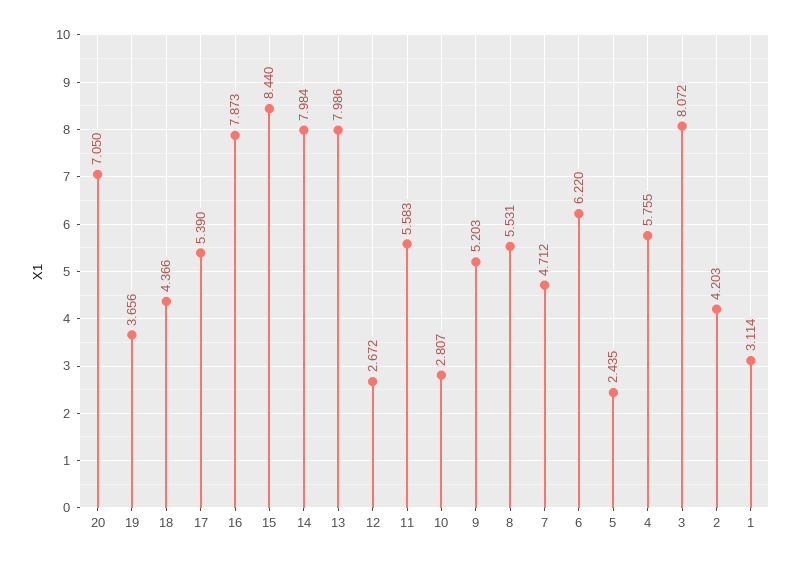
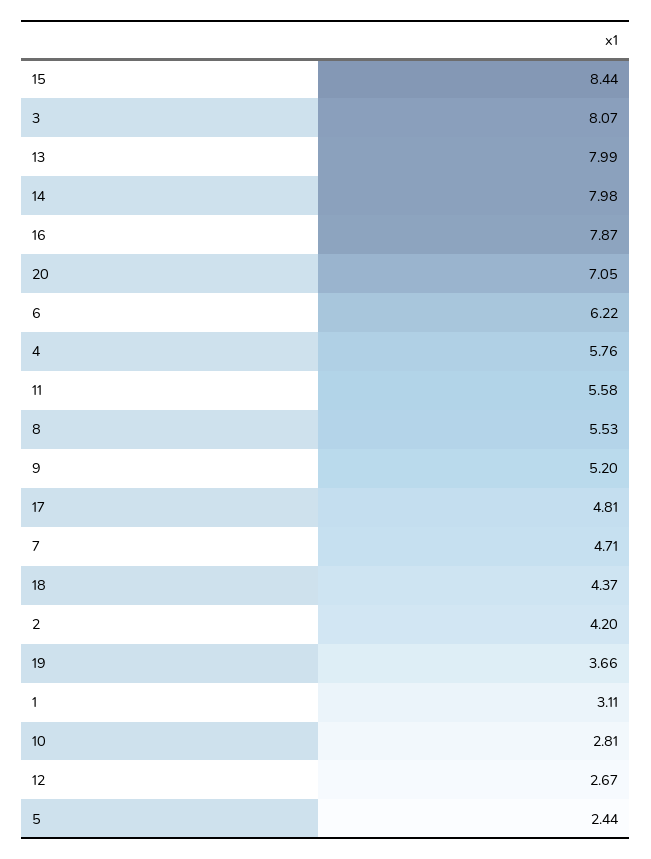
  {
    "20": 7.05,
    "19": 3.656,
    "18": 4.366,
-   "17": 5.39,
+   "17": 4.81,
    "16": 7.873,
    "15": 8.44,
    "14": 7.984,
    "13": 7.986,
    "12": 2.672,
    "11": 5.583,
    "10": 2.807,
    "9": 5.203,
    "8": 5.531,
    "7": 4.712,
    "6": 6.22,
    "5": 2.435,
    "4": 5.755,
    "3": 8.072,
    "2": 4.203,
    "1": 3.114
  }

